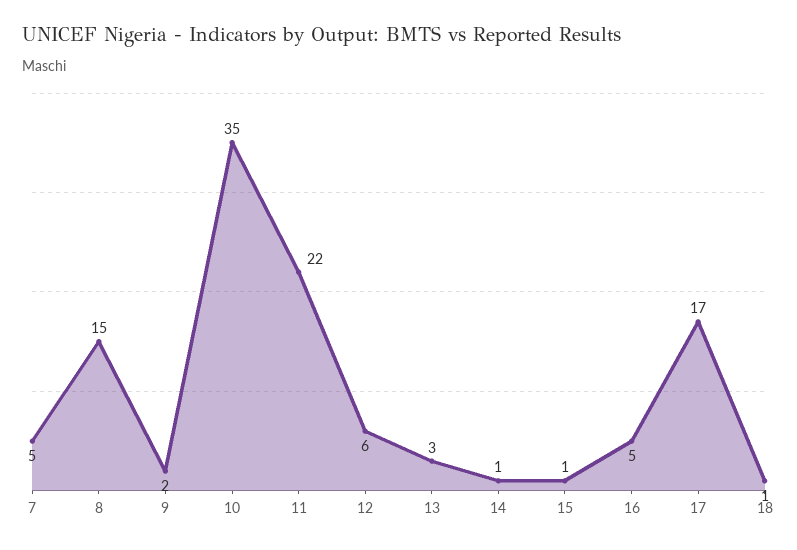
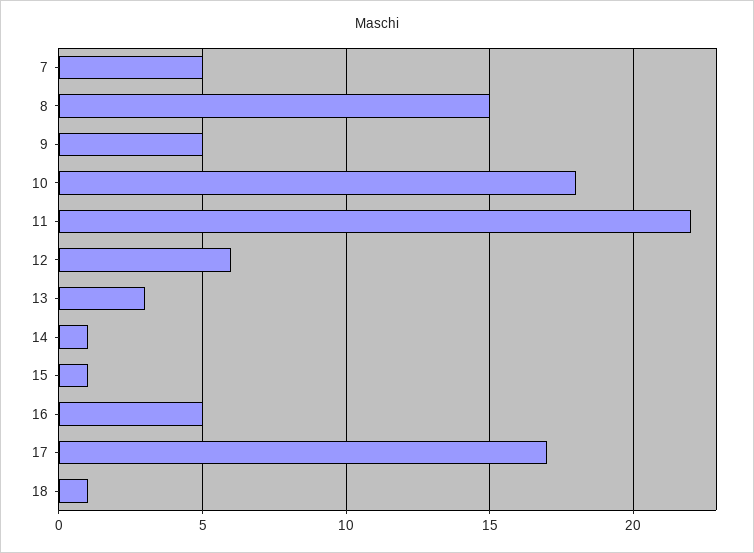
  {
    "7": 5,
    "8": 15,
-   "9": 2,
+   "9": 5,
-   "10": 35,
+   "10": 18,
    "11": 22,
    "12": 6,
    "13": 3,
    "14": 1,
    "15": 1,
    "16": 5,
    "17": 17,
    "18": 1
  }

